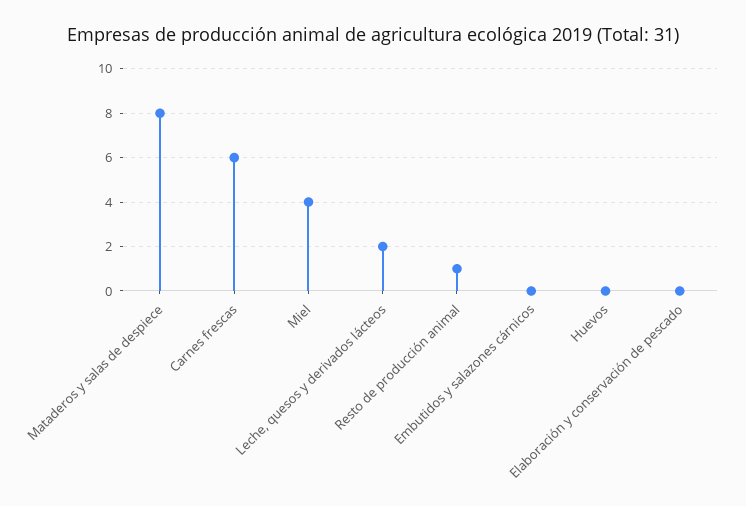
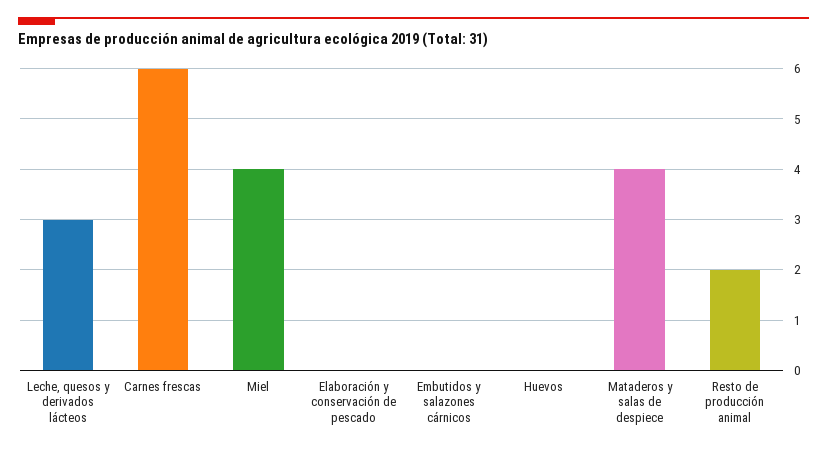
  {
-   "Mataderos y salas de despiece": 8,
+   "Mataderos y salas de despiece": 4,
    "Carnes frescas": 6,
    "Miel": 4,
-   "Leche, quesos y derivados lácteos": 2,
+   "Leche, quesos y derivados lácteos": 3,
-   "Resto de producción animal": 1,
+   "Resto de producción animal": 2,
    "Embutidos y salazones cárnicos": 0,
    "Huevos": 0,
    "Elaboración y conservación de pescado": 0
  }

